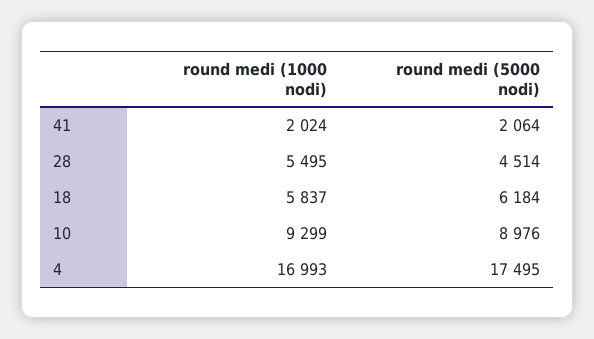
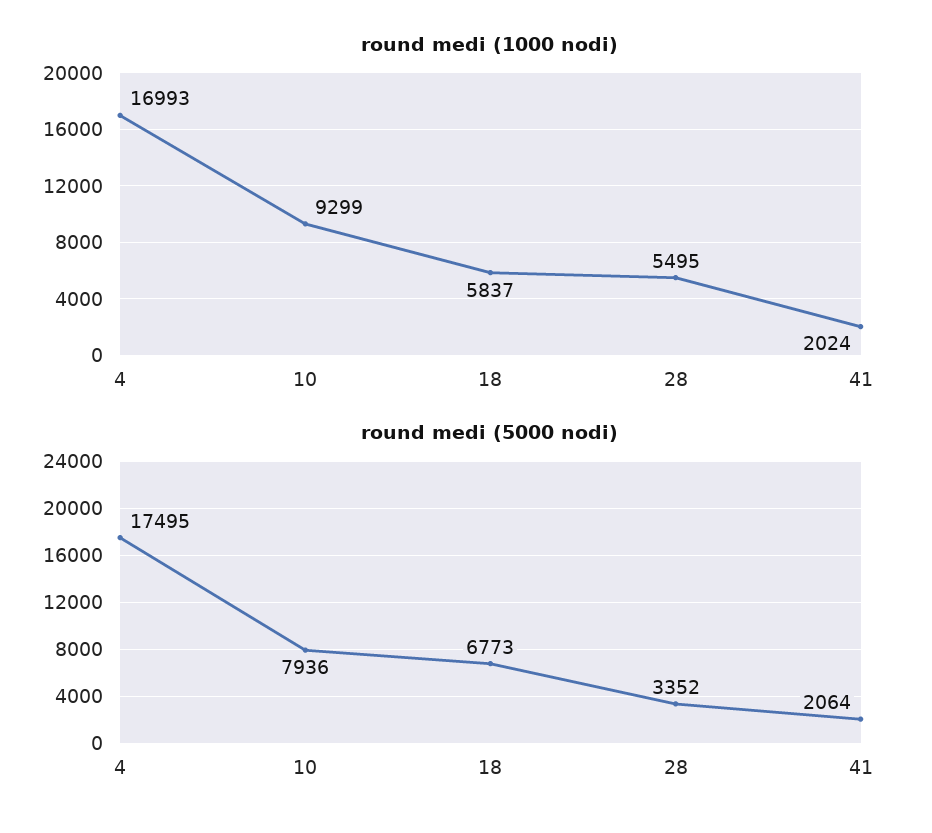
  {
    "round medi (1000 nodi)": {
      "41": 2024,
      "28": 5495,
      "18": 5837,
      "10": 9299,
      "4": 16993
    },
    "round medi (5000 nodi)": {
      "41": 2064,
-     "28": 4514,
+     "28": 3352,
-     "18": 6184,
+     "18": 6773,
-     "10": 8976,
+     "10": 7936,
      "4": 17495
    }
  }

